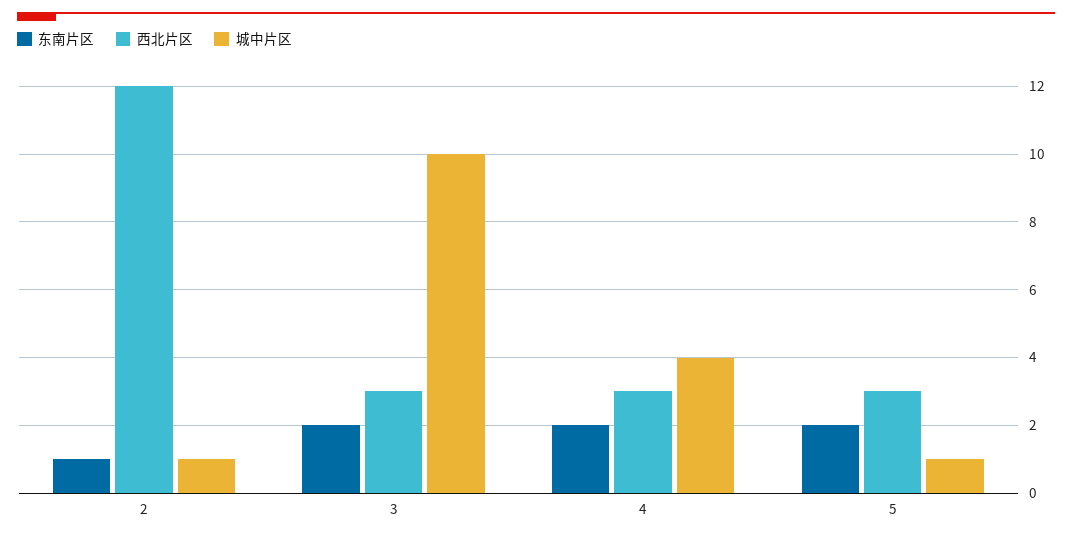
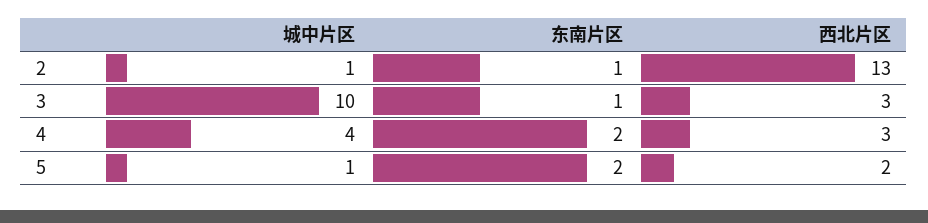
  {
    "东南片区": {
      "2": 1,
-     "3": 2,
+     "3": 1,
      "4": 2,
      "5": 2
    },
    "西北片区": {
-     "2": 12,
+     "2": 13,
      "3": 3,
      "4": 3,
-     "5": 3
+     "5": 2
    },
    "城中片区": {
      "2": 1,
      "3": 10,
      "4": 4,
      "5": 1
    }
  }

